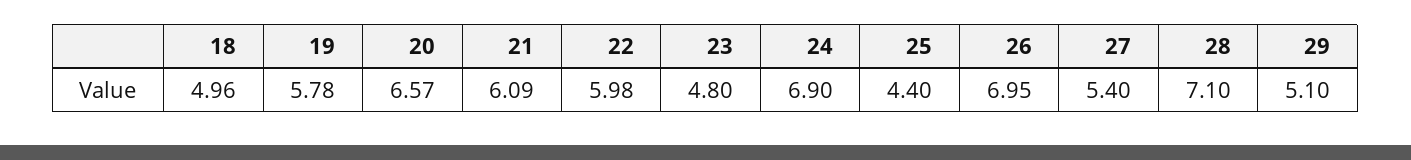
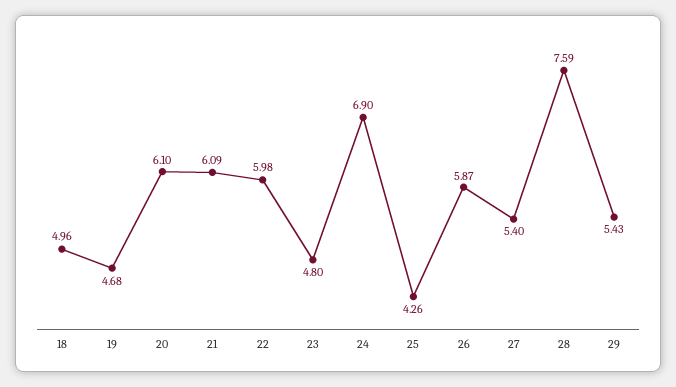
  {
    "18": 4.96,
-   "19": 5.78,
+   "19": 4.68,
-   "20": 6.57,
+   "20": 6.1,
    "21": 6.09,
    "22": 5.98,
    "23": 4.8,
    "24": 6.9,
-   "25": 4.4,
+   "25": 4.26,
-   "26": 6.95,
+   "26": 5.87,
    "27": 5.4,
-   "28": 7.1,
+   "28": 7.59,
-   "29": 5.1
+   "29": 5.43
  }

